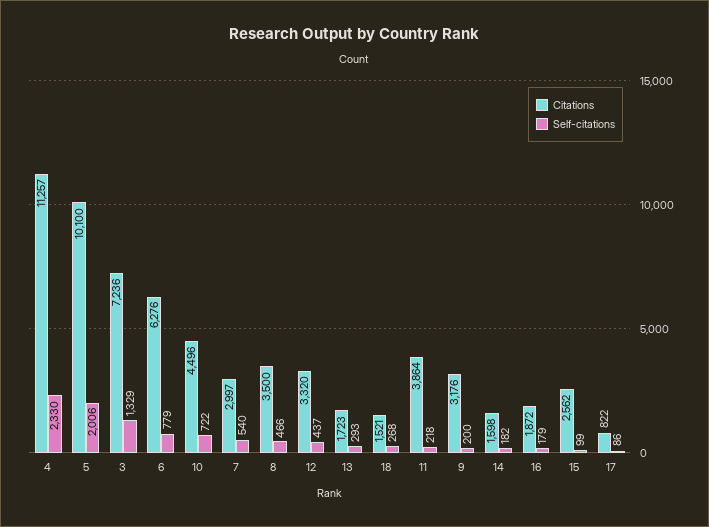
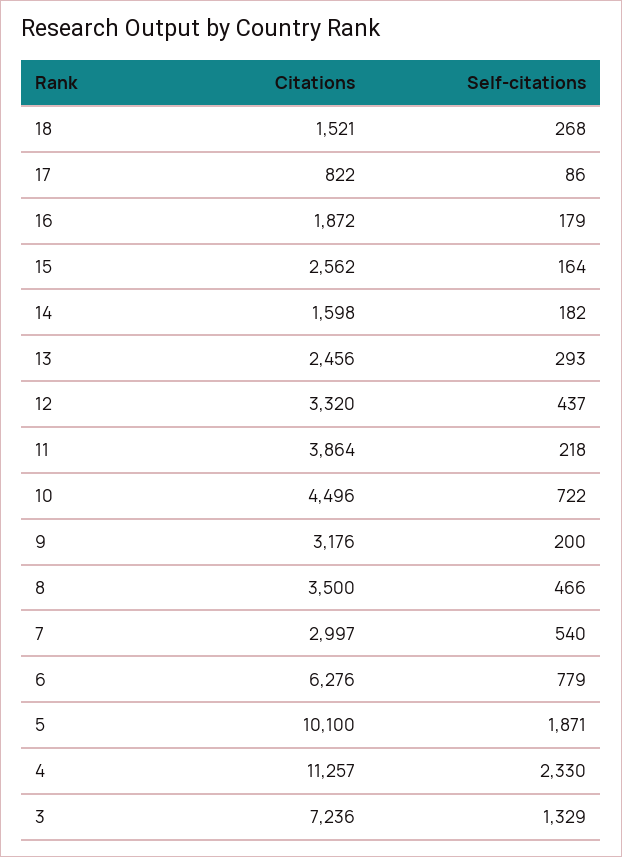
  {
    "Citations": {
      "4": 11257,
      "5": 10100,
      "3": 7236,
      "6": 6276,
      "10": 4496,
      "7": 2997,
      "8": 3500,
      "12": 3320,
-     "13": 1723,
+     "13": 2456,
      "18": 1521,
      "11": 3864,
      "9": 3176,
      "14": 1598,
      "16": 1872,
      "15": 2562,
      "17": 822
    },
    "Self-citations": {
      "4": 2330,
-     "5": 2006,
+     "5": 1871,
      "3": 1329,
      "6": 779,
      "10": 722,
      "7": 540,
      "8": 466,
      "12": 437,
      "13": 293,
      "18": 268,
      "11": 218,
      "9": 200,
      "14": 182,
      "16": 179,
-     "15": 99,
+     "15": 164,
      "17": 86
    }
  }

